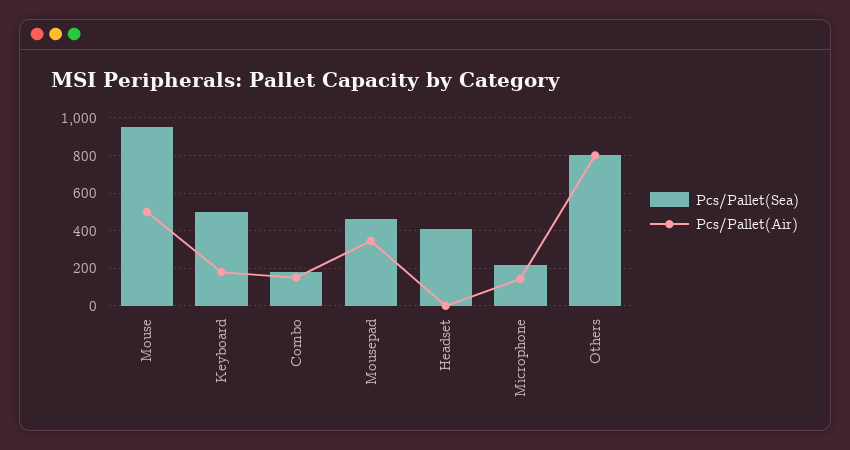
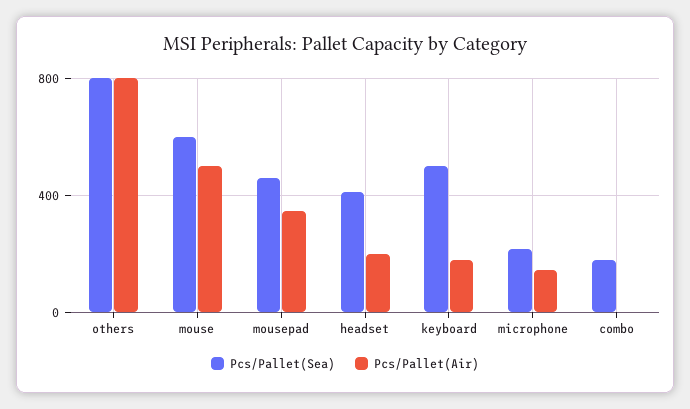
  {
    "Pcs/Pallet(Sea)": {
-     "Mouse": 950,
+     "Mouse": 600,
      "Keyboard": 500,
      "Combo": 200,
      "Mousepad": 450,
      "Headset": 400,
      "Microphone": 200,
      "Others": 800
    },
    "Pcs/Pallet(Air)": {
      "Mouse": 500,
      "Keyboard": 200,
-     "Combo": 150,
+     "Combo": 0,
      "Mousepad": 350,
-     "Headset": 0,
+     "Headset": 200,
      "Microphone": 150,
      "Others": 800
    }
  }

